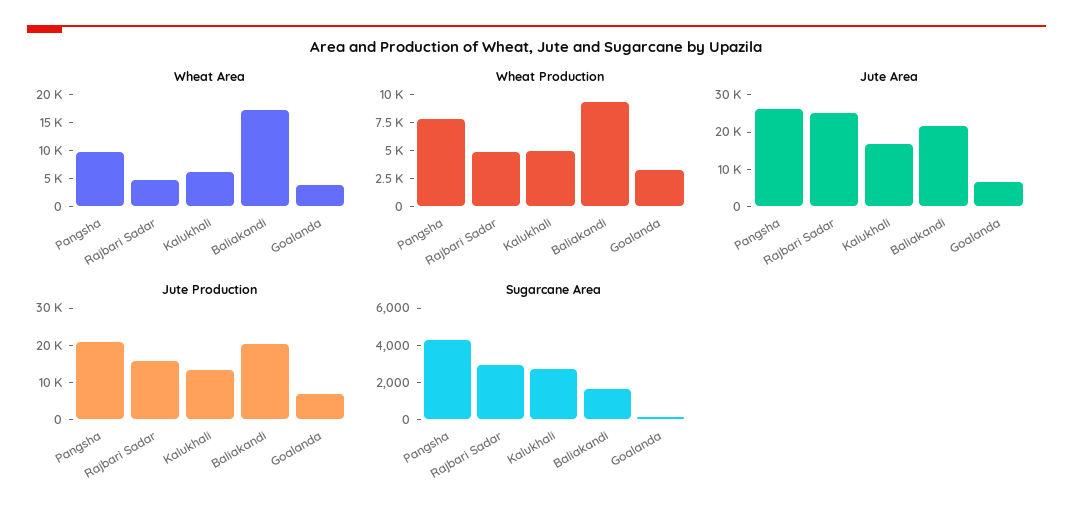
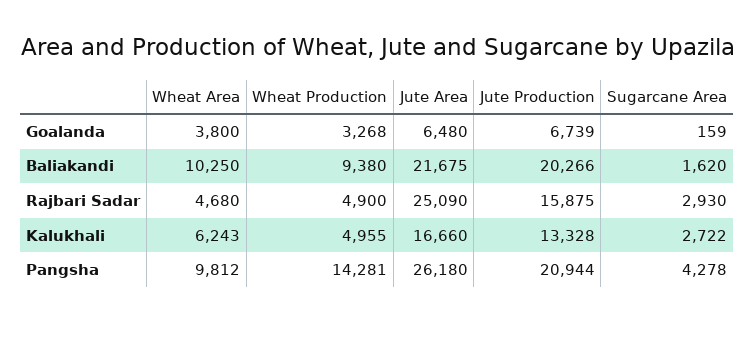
  {
    "Wheat Area": {
      "Pangsha": 9812,
      "Rajbari Sadar": 4680,
      "Kalukhali": 6243,
-     "Baliakandi": 17500,
+     "Baliakandi": 10250,
      "Goalanda": 3800
    },
    "Wheat Production": {
-     "Pangsha": 7500,
+     "Pangsha": 14281,
      "Rajbari Sadar": 4900,
      "Kalukhali": 4955,
      "Baliakandi": 9380,
      "Goalanda": 3268
    },
    "Jute Area": {
      "Pangsha": 26180,
      "Rajbari Sadar": 25090,
      "Kalukhali": 16660,
      "Baliakandi": 21675,
      "Goalanda": 6480
    },
    "Jute Production": {
      "Pangsha": 20944,
      "Rajbari Sadar": 15875,
      "Kalukhali": 13328,
      "Baliakandi": 20266,
      "Goalanda": 6739
    },
    "Sugarcane Area": {
      "Pangsha": 4278,
      "Rajbari Sadar": 2930,
      "Kalukhali": 2722,
      "Baliakandi": 1620,
      "Goalanda": 159
    }
  }

